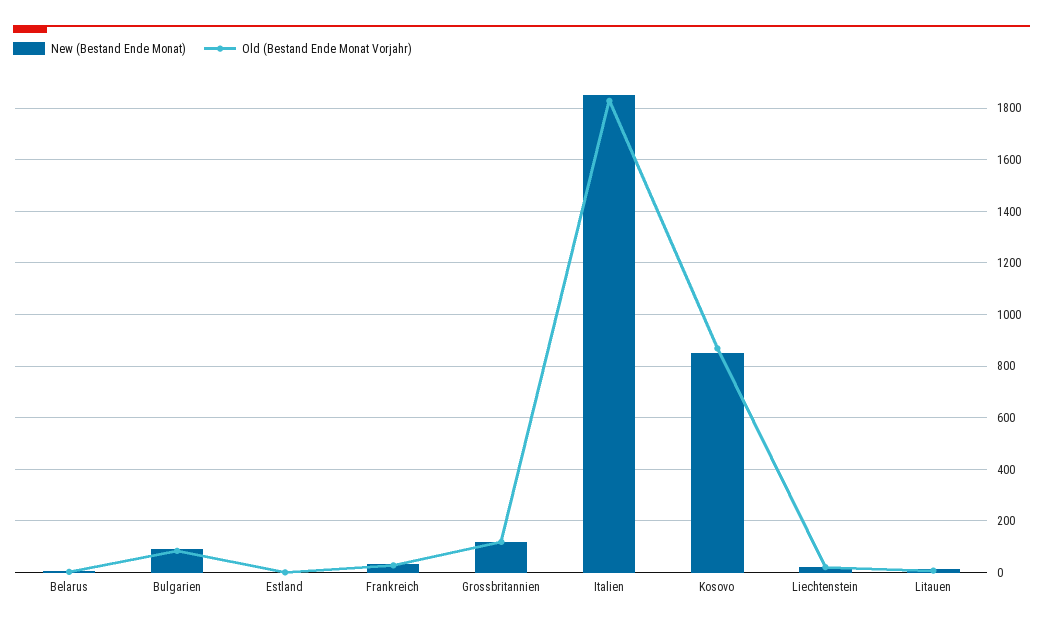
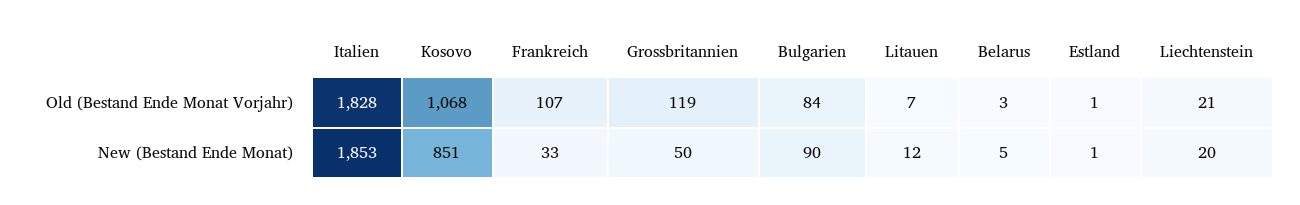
  {
    "New (Bestand Ende Monat)": {
      "Belarus": 5,
      "Bulgarien": 90,
      "Estland": 1,
      "Frankreich": 33,
-     "Grossbritannien": 125,
+     "Grossbritannien": 50,
      "Italien": 1853,
      "Kosovo": 851,
      "Liechtenstein": 20,
      "Litauen": 12
    },
    "Old (Bestand Ende Monat Vorjahr)": {
      "Belarus": 3,
      "Bulgarien": 84,
      "Estland": 1,
-     "Frankreich": 25,
+     "Frankreich": 107,
      "Grossbritannien": 119,
      "Italien": 1828,
-     "Kosovo": 875,
+     "Kosovo": 1068,
      "Liechtenstein": 21,
      "Litauen": 7
    }
  }

